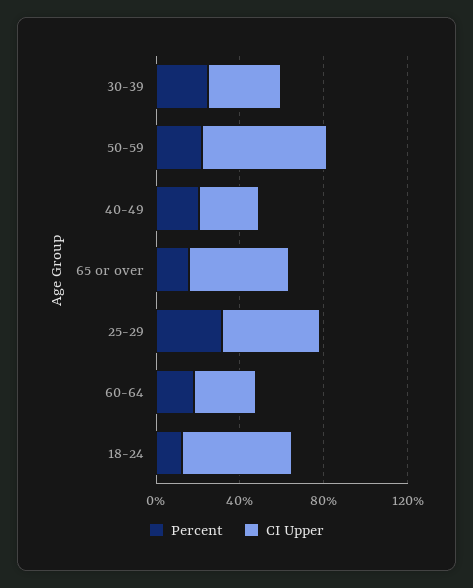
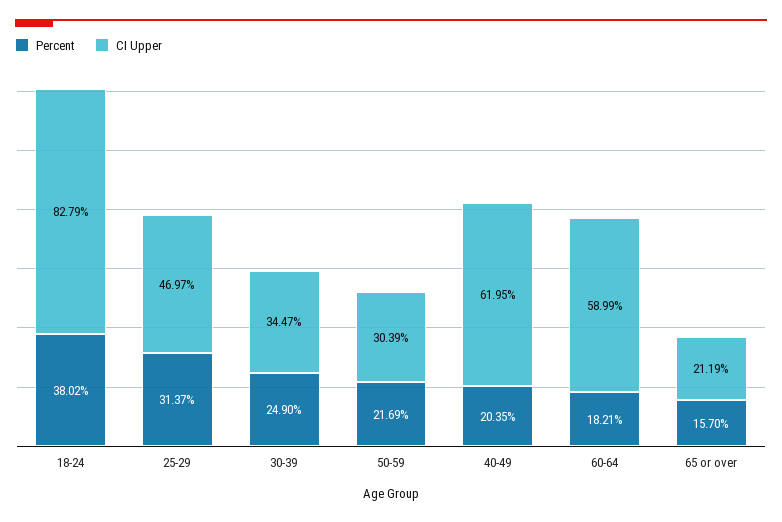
  {
    "Percent": {
      "30-39": 24.9,
      "50-59": 21.69,
      "40-49": 20.35,
      "65 or over": 15.7,
      "25-29": 31.37,
      "60-64": 18.21,
-     "18-24": 10
+     "18-24": 38.02
    },
    "CI Upper": {
      "30-39": 34.47,
-     "50-59": 60,
+     "50-59": 30.39,
-     "40-49": 30,
+     "40-49": 61.95,
-     "65 or over": 50,
+     "65 or over": 21.19,
      "25-29": 46.97,
-     "60-64": 30,
+     "60-64": 58.99,
-     "18-24": 50
+     "18-24": 82.79
    }
  }

